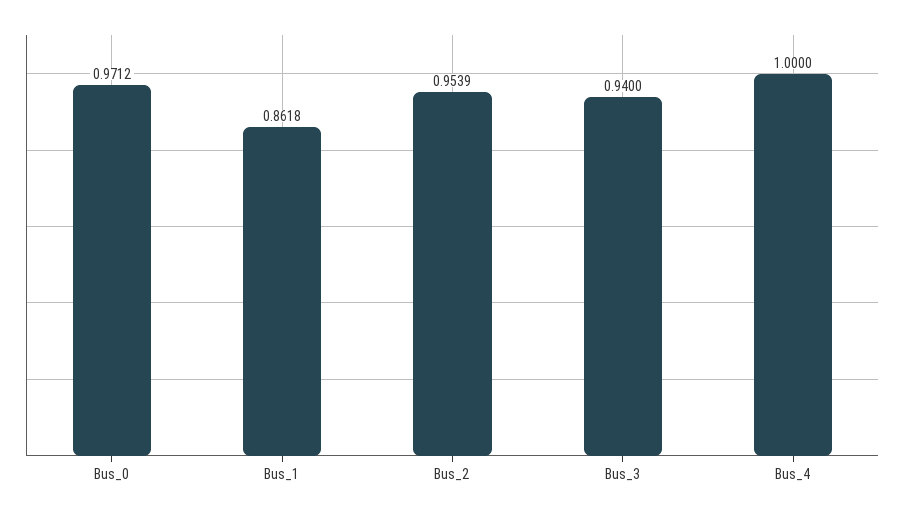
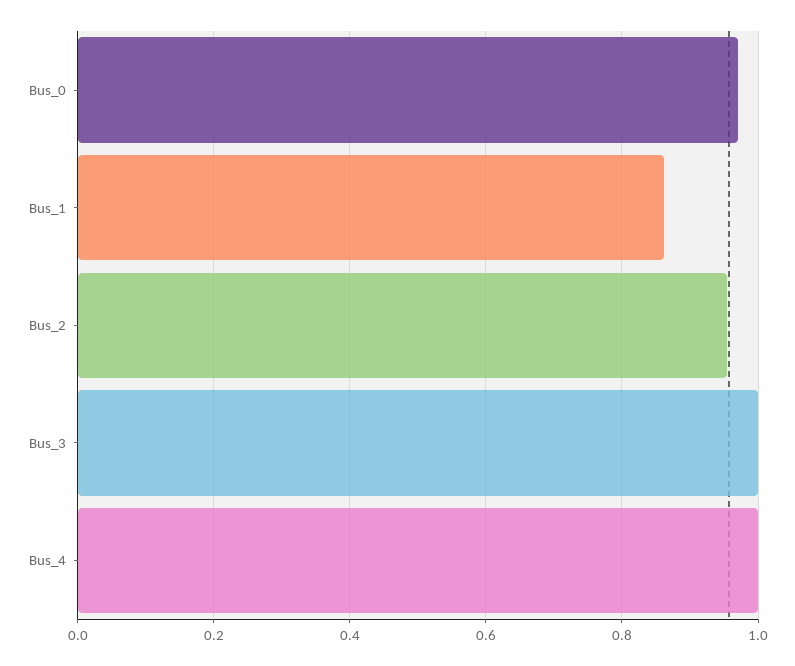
  {
    "Bus_0": 0.9712,
    "Bus_1": 0.8618,
    "Bus_2": 0.9539,
-   "Bus_3": 0.94,
+   "Bus_3": 1,
    "Bus_4": 1
  }

